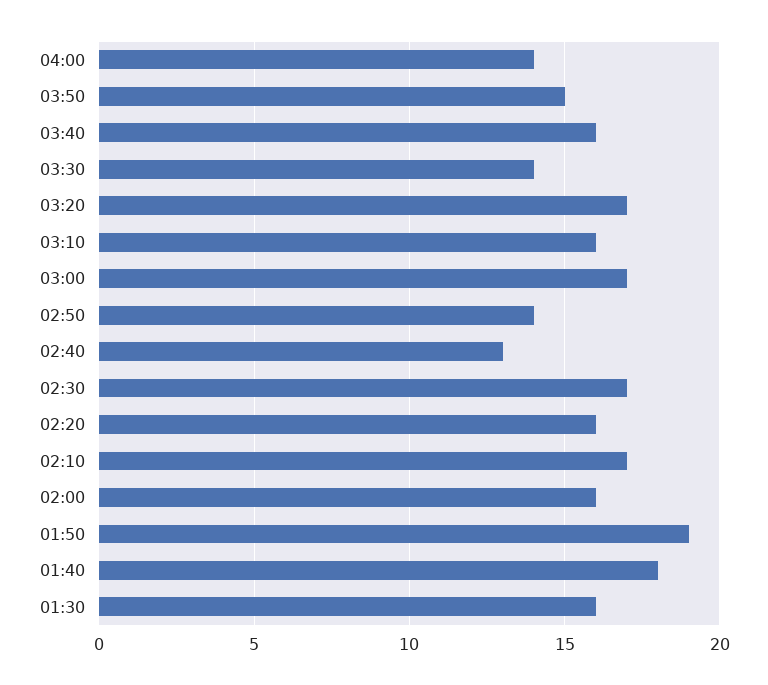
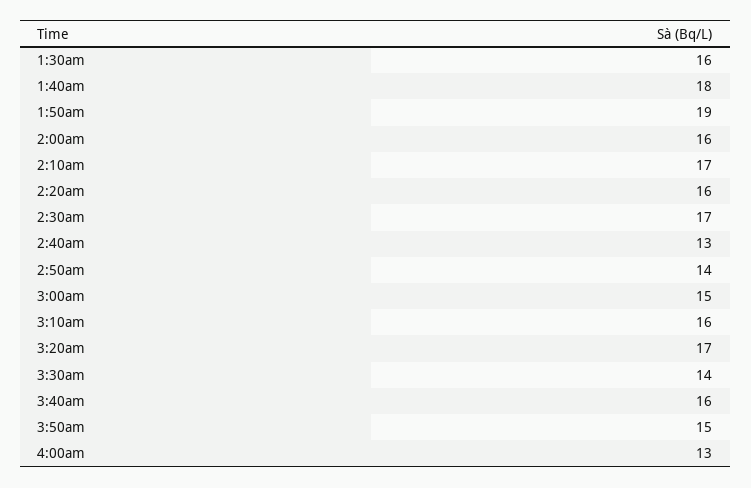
  {
-   "04:00": 14,
+   "04:00": 13,
    "03:50": 15,
    "03:40": 16,
    "03:30": 14,
    "03:20": 17,
    "03:10": 16,
-   "03:00": 17,
+   "03:00": 15,
    "02:50": 14,
    "02:40": 13,
    "02:30": 17,
    "02:20": 16,
    "02:10": 17,
    "02:00": 16,
    "01:50": 19,
    "01:40": 18,
    "01:30": 16
  }

